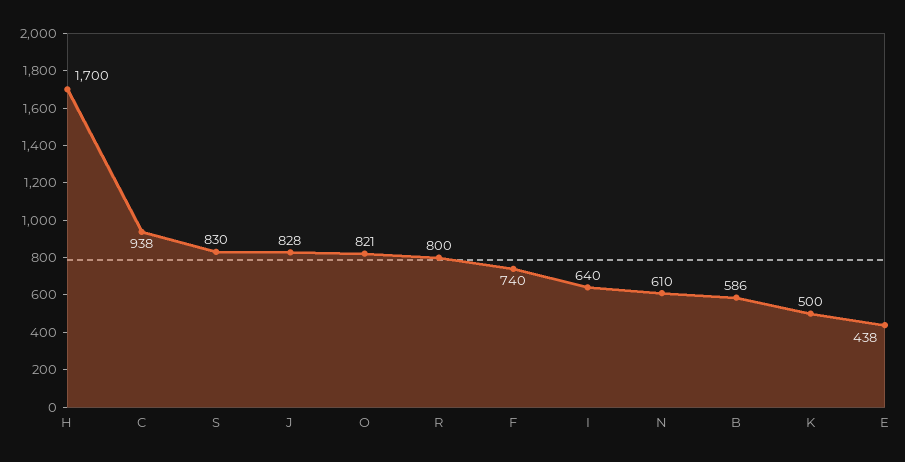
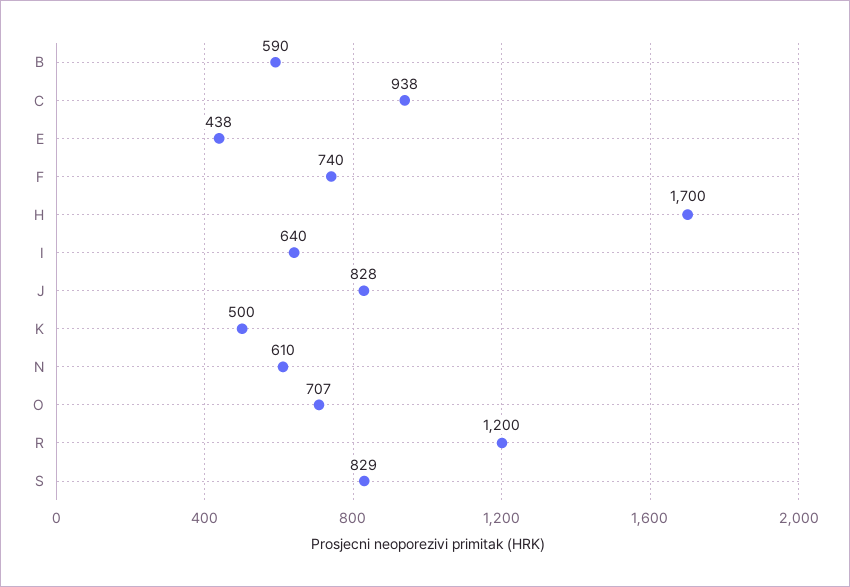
  {
    "H": 1700,
    "C": 938,
-   "S": 830,
+   "S": 829,
    "J": 828,
-   "O": 821,
+   "O": 707,
-   "R": 800,
+   "R": 1200,
    "F": 740,
    "I": 640,
    "N": 610,
-   "B": 586,
+   "B": 590,
    "K": 500,
    "E": 438
  }

